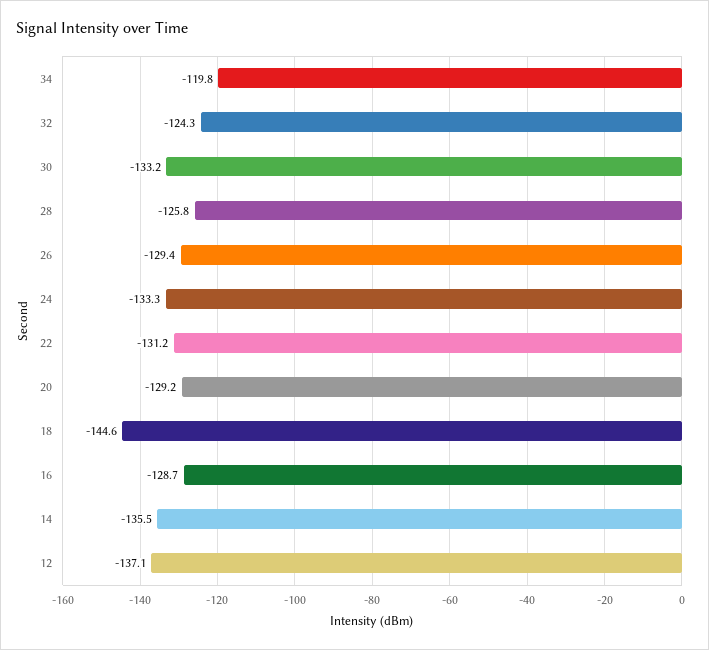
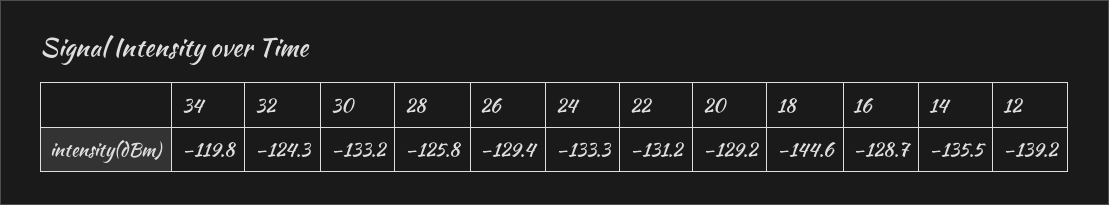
  {
    "34": -119.8,
    "32": -124.3,
    "30": -133.2,
    "28": -125.8,
    "26": -129.4,
    "24": -133.3,
    "22": -131.2,
    "20": -129.2,
    "18": -144.6,
    "16": -128.7,
    "14": -135.5,
-   "12": -137.1
+   "12": -139.2
  }

